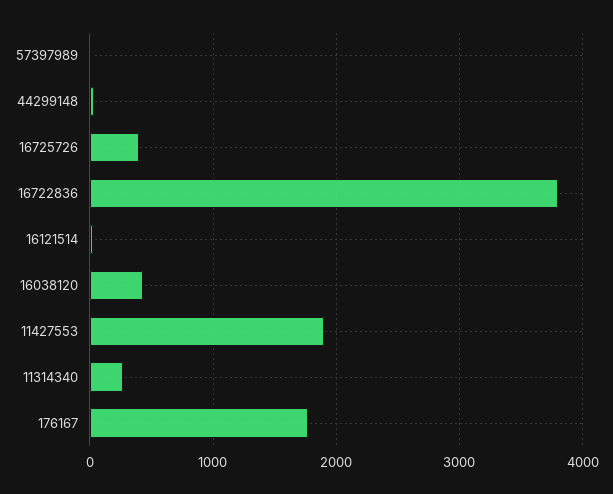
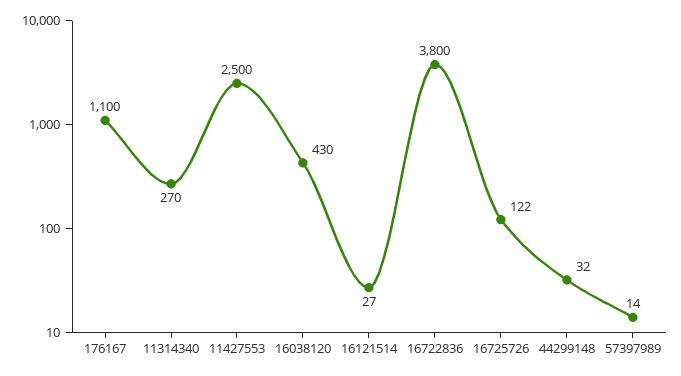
  {
    "57397989": 14,
    "44299148": 32,
-   "16725726": 400,
+   "16725726": 122,
    "16722836": 3800,
    "16121514": 27,
    "16038120": 430,
-   "11427553": 1900,
+   "11427553": 2500,
    "11314340": 270,
-   "176167": 1800
+   "176167": 1100
  }

